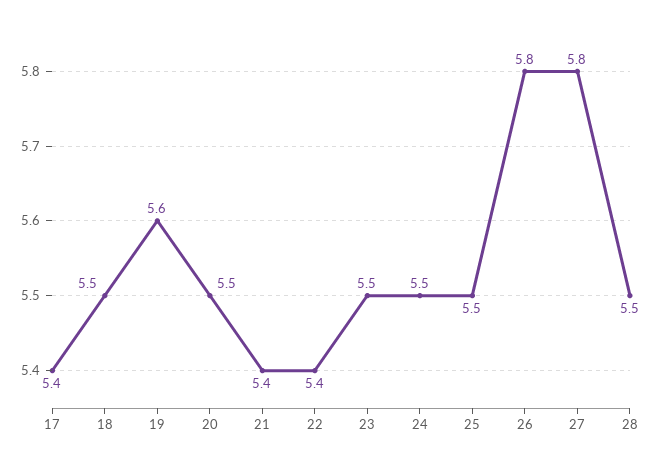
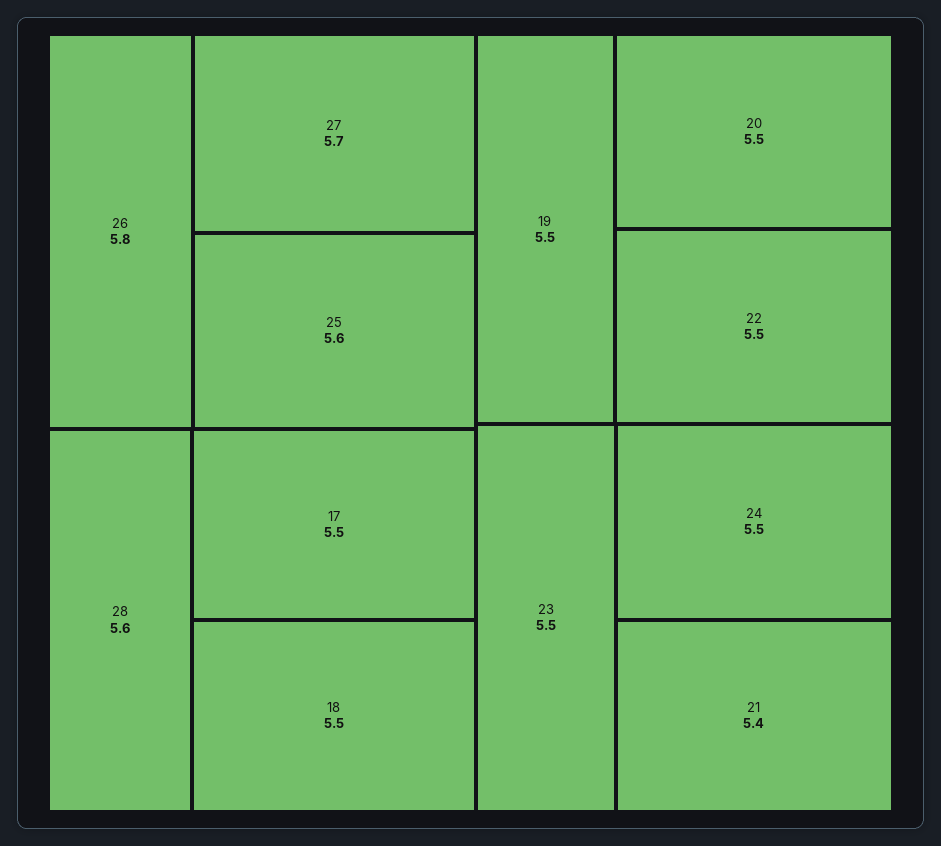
  {
-   "17": 5.4,
+   "17": 5.5,
    "18": 5.5,
-   "19": 5.6,
+   "19": 5.5,
    "20": 5.5,
    "21": 5.4,
-   "22": 5.4,
+   "22": 5.5,
    "23": 5.5,
    "24": 5.5,
-   "25": 5.5,
+   "25": 5.6,
    "26": 5.8,
-   "27": 5.8,
+   "27": 5.7,
-   "28": 5.5
+   "28": 5.6
  }

